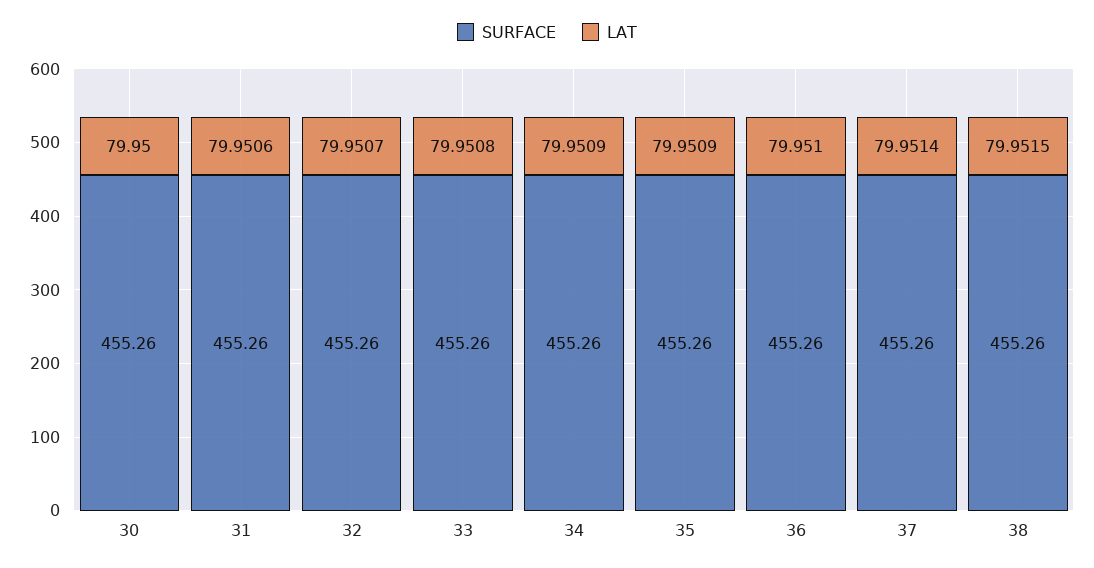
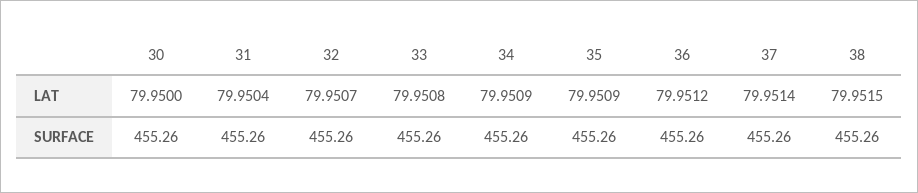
  {
    "SURFACE": {
      "30": 455.26,
      "31": 455.26,
      "32": 455.26,
      "33": 455.26,
      "34": 455.26,
      "35": 455.26,
      "36": 455.26,
      "37": 455.26,
      "38": 455.26
    },
    "LAT": {
      "30": 79.95,
-     "31": 79.9506,
+     "31": 79.9504,
      "32": 79.9507,
      "33": 79.9508,
      "34": 79.9509,
      "35": 79.9509,
-     "36": 79.951,
+     "36": 79.9512,
      "37": 79.9514,
      "38": 79.9515
    }
  }

